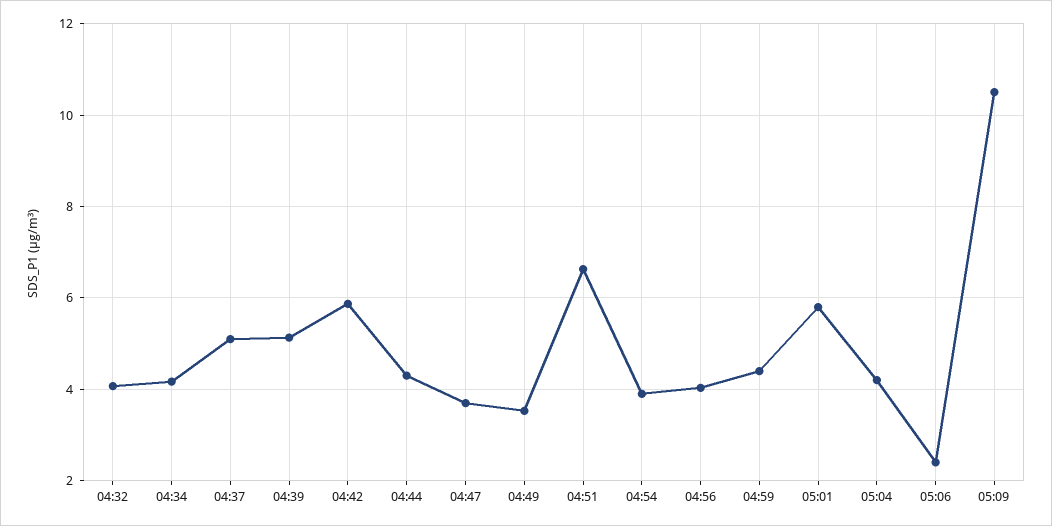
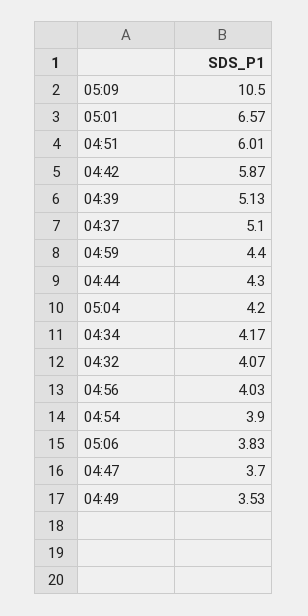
  {
    "04:32": 4.07,
    "04:34": 4.17,
    "04:37": 5.1,
    "04:39": 5.13,
    "04:42": 5.87,
    "04:44": 4.3,
    "04:47": 3.7,
    "04:49": 3.53,
-   "04:51": 6.6,
+   "04:51": 6.01,
    "04:54": 3.9,
    "04:56": 4.03,
    "04:59": 4.4,
-   "05:01": 5.8,
+   "05:01": 6.57,
    "05:04": 4.2,
-   "05:06": 2.4,
+   "05:06": 3.83,
    "05:09": 10.5
  }

